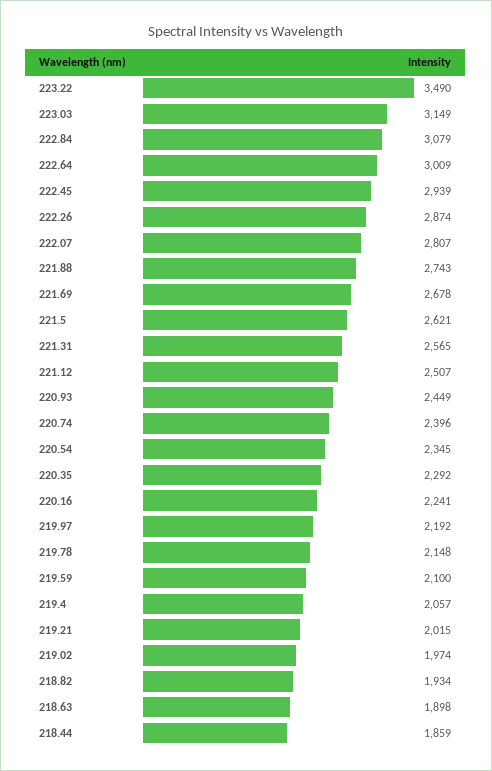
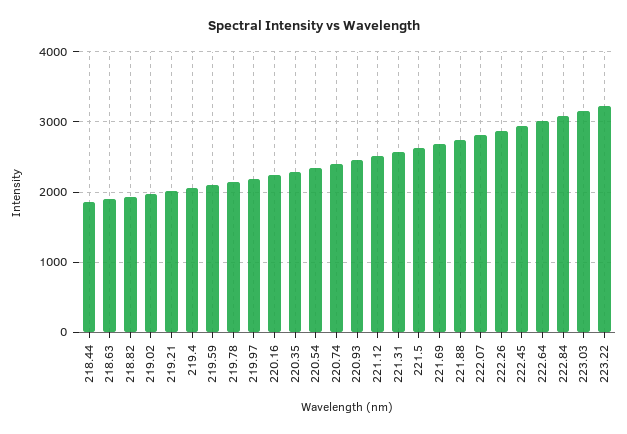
  {
-   "223.22": 3490,
+   "223.22": 3200,
    "223.03": 3149,
    "222.84": 3079,
    "222.64": 3009,
    "222.45": 2939,
    "222.26": 2874,
    "222.07": 2807,
    "221.88": 2743,
    "221.69": 2678,
    "221.5": 2621,
    "221.31": 2565,
    "221.12": 2507,
    "220.93": 2449,
    "220.74": 2396,
    "220.54": 2345,
    "220.35": 2292,
    "220.16": 2241,
    "219.97": 2192,
    "219.78": 2148,
    "219.59": 2100,
    "219.4": 2057,
    "219.21": 2015,
    "219.02": 1974,
    "218.82": 1934,
    "218.63": 1898,
    "218.44": 1859
  }

